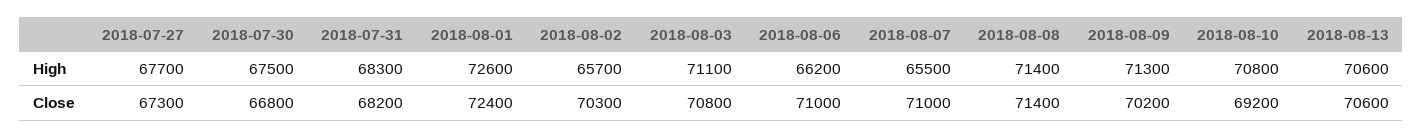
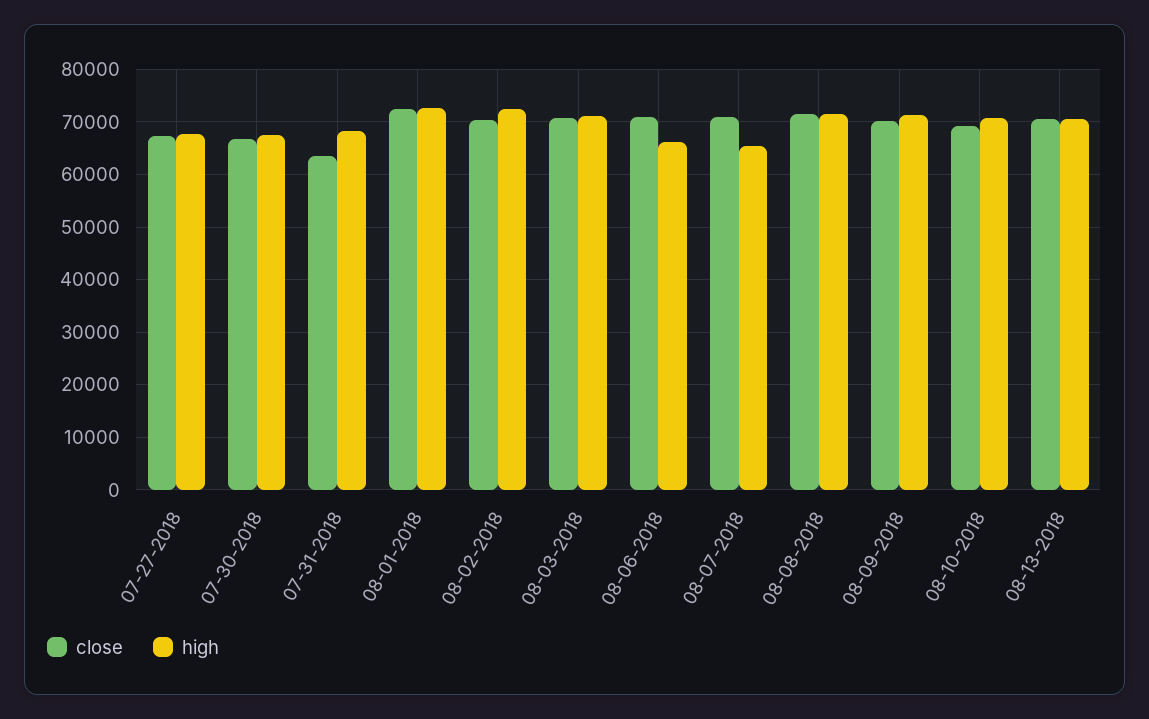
  {
    "High": {
      "2018-07-27": 67700,
      "2018-07-30": 67500,
      "2018-07-31": 68300,
      "2018-08-01": 72600,
-     "2018-08-02": 65700,
+     "2018-08-02": 72000,
      "2018-08-03": 71100,
      "2018-08-06": 66200,
      "2018-08-07": 65500,
      "2018-08-08": 71400,
      "2018-08-09": 71300,
      "2018-08-10": 70800,
      "2018-08-13": 70600
    },
    "Close": {
      "2018-07-27": 67300,
      "2018-07-30": 66800,
-     "2018-07-31": 68200,
+     "2018-07-31": 64000,
      "2018-08-01": 72400,
      "2018-08-02": 70300,
      "2018-08-03": 70800,
      "2018-08-06": 71000,
      "2018-08-07": 71000,
      "2018-08-08": 71400,
      "2018-08-09": 70200,
      "2018-08-10": 69200,
      "2018-08-13": 70600
    }
  }

